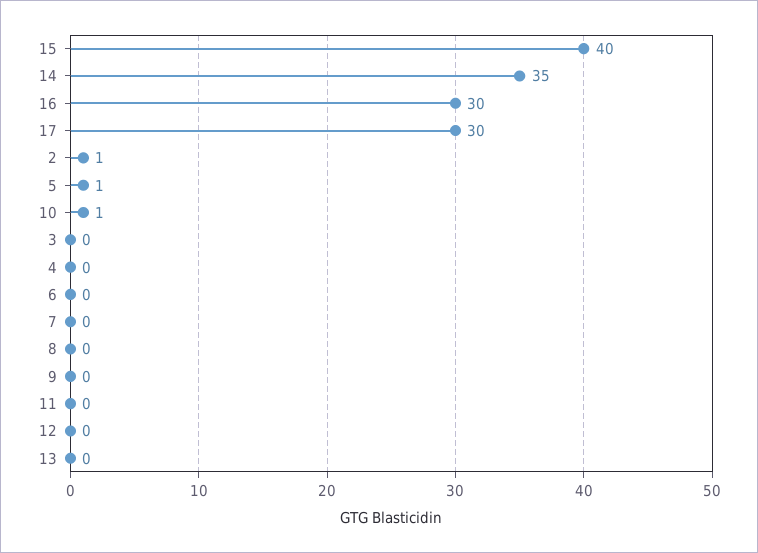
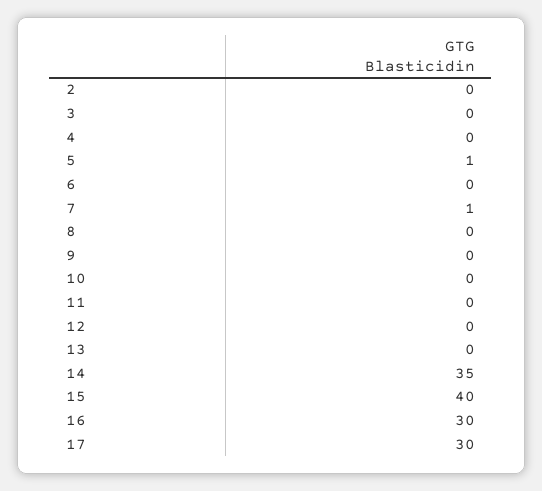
  {
    "15": 40,
    "14": 35,
    "16": 30,
    "17": 30,
-   "2": 1,
+   "2": 0,
    "5": 1,
-   "10": 1,
+   "10": 0,
    "3": 0,
    "4": 0,
    "6": 0,
-   "7": 0,
+   "7": 1,
    "8": 0,
    "9": 0,
    "11": 0,
    "12": 0,
    "13": 0
  }

